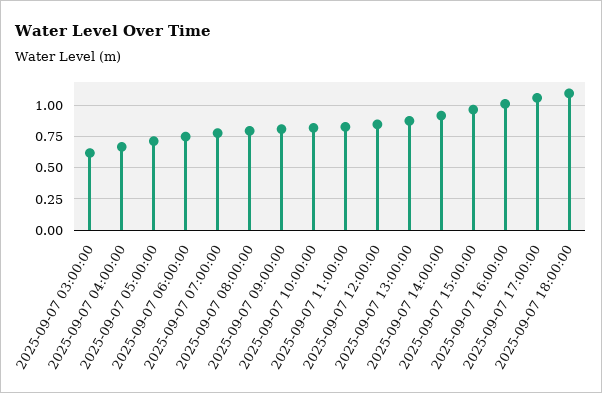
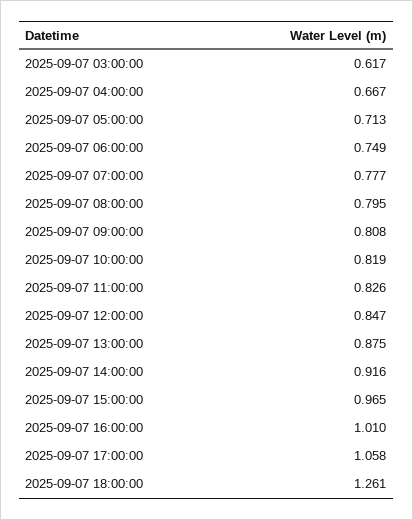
  {
    "2025-09-07 03:00:00": 0.617,
    "2025-09-07 04:00:00": 0.667,
    "2025-09-07 05:00:00": 0.713,
    "2025-09-07 06:00:00": 0.749,
    "2025-09-07 07:00:00": 0.777,
    "2025-09-07 08:00:00": 0.795,
    "2025-09-07 09:00:00": 0.808,
    "2025-09-07 10:00:00": 0.819,
    "2025-09-07 11:00:00": 0.826,
    "2025-09-07 12:00:00": 0.847,
    "2025-09-07 13:00:00": 0.875,
    "2025-09-07 14:00:00": 0.916,
    "2025-09-07 15:00:00": 0.965,
    "2025-09-07 16:00:00": 1.01,
    "2025-09-07 17:00:00": 1.058,
-   "2025-09-07 18:00:00": 1.1
+   "2025-09-07 18:00:00": 1.261
  }

